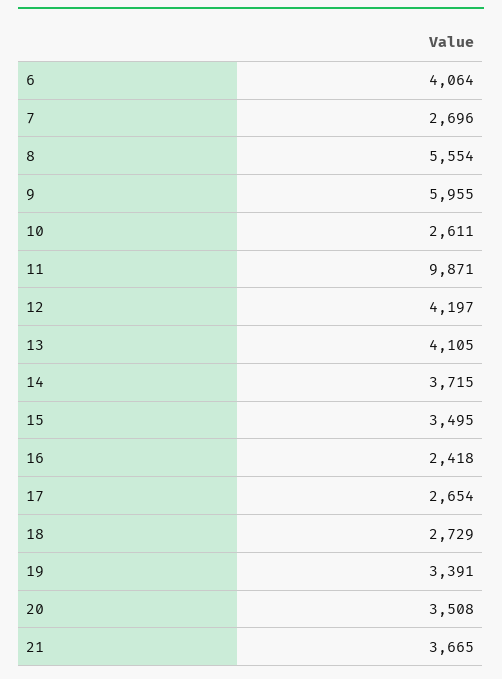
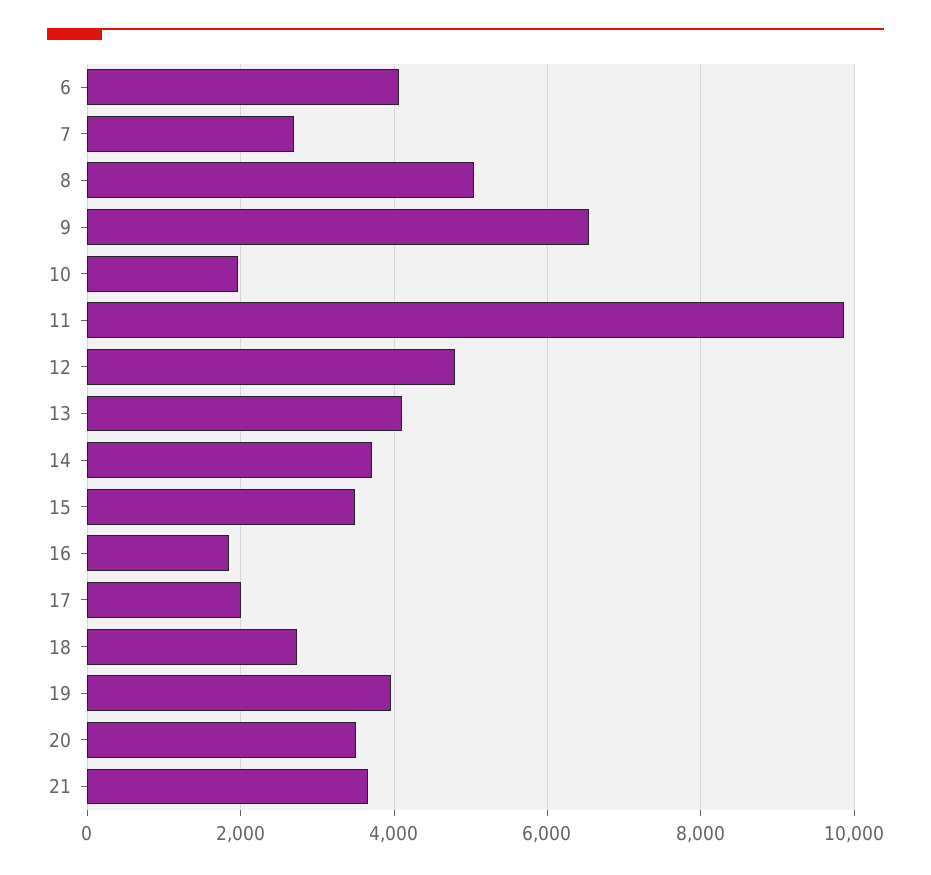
  {
    "6": 4064,
    "7": 2696,
-   "8": 5554,
+   "8": 5000,
-   "9": 5955,
+   "9": 6600,
-   "10": 2611,
+   "10": 2000,
    "11": 9871,
-   "12": 4197,
+   "12": 4800,
    "13": 4105,
    "14": 3715,
    "15": 3495,
-   "16": 2418,
+   "16": 1800,
-   "17": 2654,
+   "17": 2000,
    "18": 2729,
-   "19": 3391,
+   "19": 4000,
    "20": 3508,
    "21": 3665
  }

